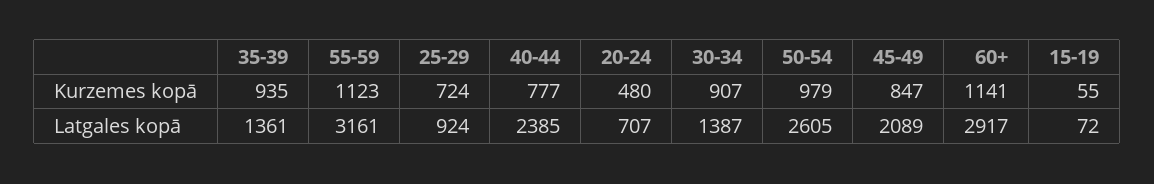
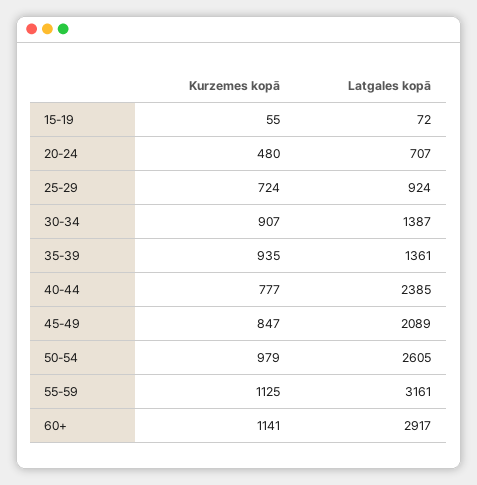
  {
    "35-39": {
      "Kurzemes kopā": 935,
      "Latgales kopā": 1361
    },
    "55-59": {
-     "Kurzemes kopā": 1123,
+     "Kurzemes kopā": 1125,
      "Latgales kopā": 3161
    },
    "25-29": {
      "Kurzemes kopā": 724,
      "Latgales kopā": 924
    },
    "40-44": {
      "Kurzemes kopā": 777,
      "Latgales kopā": 2385
    },
    "20-24": {
      "Kurzemes kopā": 480,
      "Latgales kopā": 707
    },
    "30-34": {
      "Kurzemes kopā": 907,
      "Latgales kopā": 1387
    },
    "50-54": {
      "Kurzemes kopā": 979,
      "Latgales kopā": 2605
    },
    "45-49": {
      "Kurzemes kopā": 847,
      "Latgales kopā": 2089
    },
    "60+": {
      "Kurzemes kopā": 1141,
      "Latgales kopā": 2917
    },
    "15-19": {
      "Kurzemes kopā": 55,
      "Latgales kopā": 72
    }
  }

